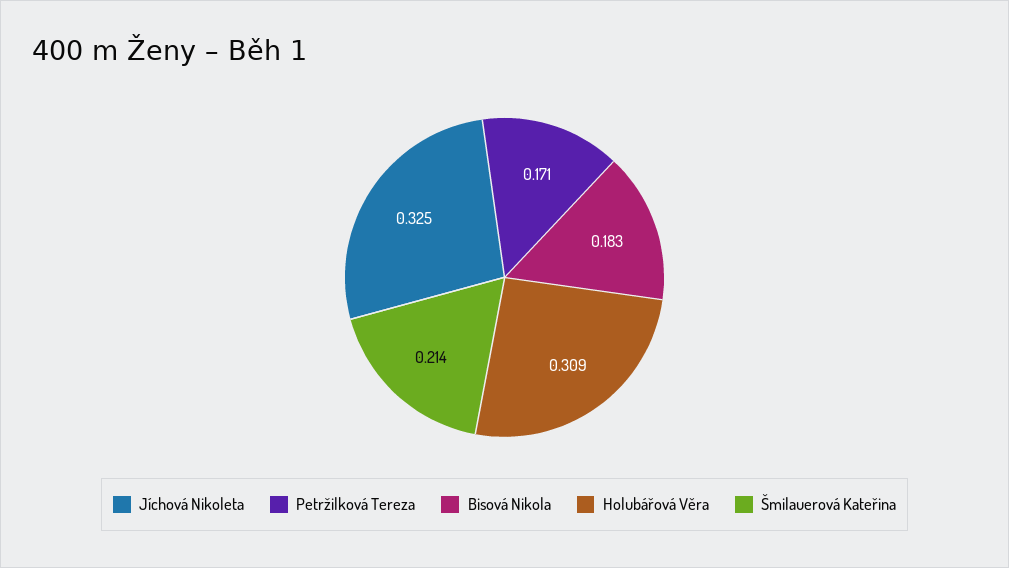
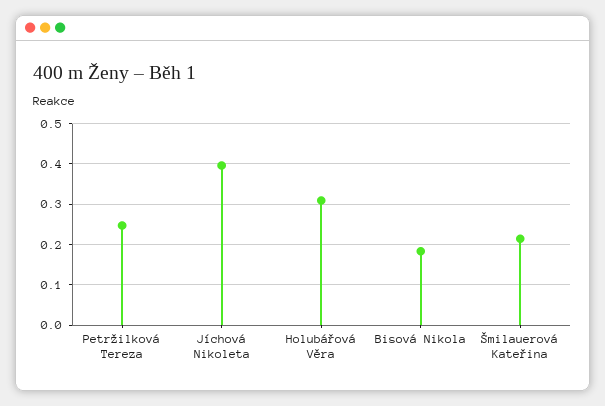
  {
-   "Jíchová Nikoleta": 0.325,
+   "Jíchová Nikoleta": 0.4,
-   "Petržilková Tereza": 0.171,
+   "Petržilková Tereza": 0.24,
    "Bisová Nikola": 0.183,
    "Holubářová Věra": 0.309,
    "Šmilauerová Kateřina": 0.214
  }

